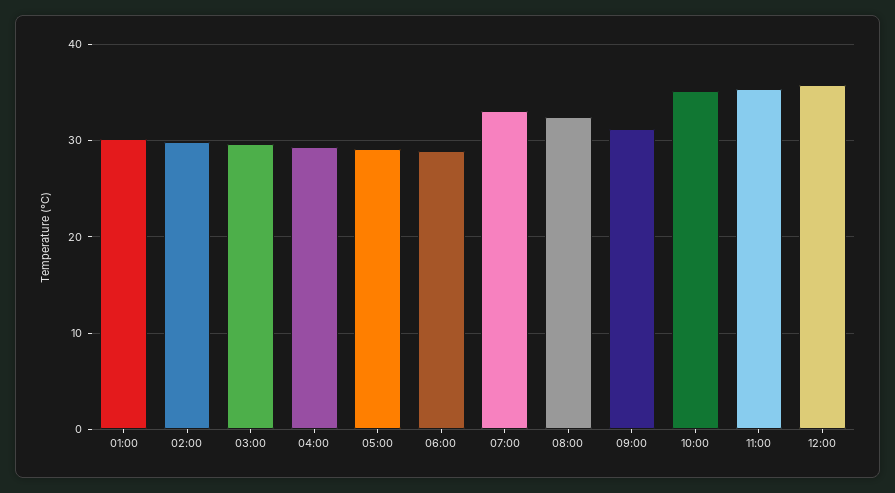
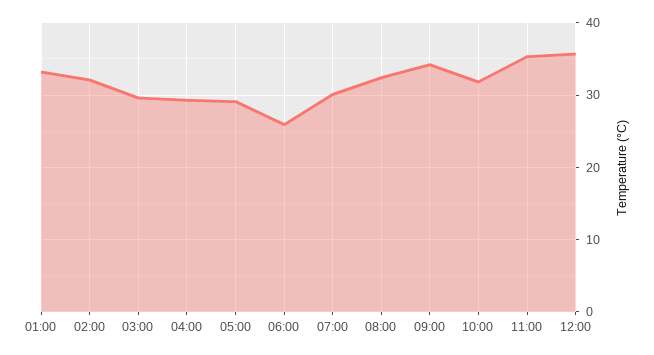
  {
-   "01:00": 30,
+   "01:00": 33,
-   "02:00": 30,
+   "02:00": 32,
    "03:00": 30,
    "04:00": 29,
    "05:00": 29,
-   "06:00": 29,
+   "06:00": 26,
-   "07:00": 33,
+   "07:00": 30,
    "08:00": 32,
-   "09:00": 31,
+   "09:00": 34,
-   "10:00": 35,
+   "10:00": 32,
    "11:00": 35,
    "12:00": 36
  }

